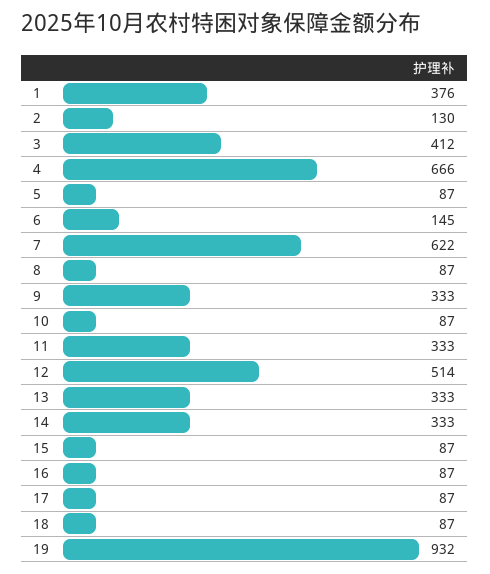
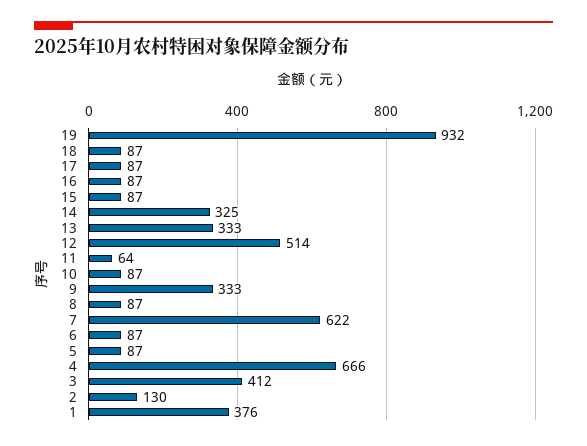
  {
    "1": 376,
    "2": 130,
    "3": 412,
    "4": 666,
    "5": 87,
-   "6": 145,
+   "6": 87,
    "7": 622,
    "8": 87,
    "9": 333,
    "10": 87,
-   "11": 333,
+   "11": 64,
    "12": 514,
    "13": 333,
-   "14": 333,
+   "14": 325,
    "15": 87,
    "16": 87,
    "17": 87,
    "18": 87,
    "19": 932
  }

